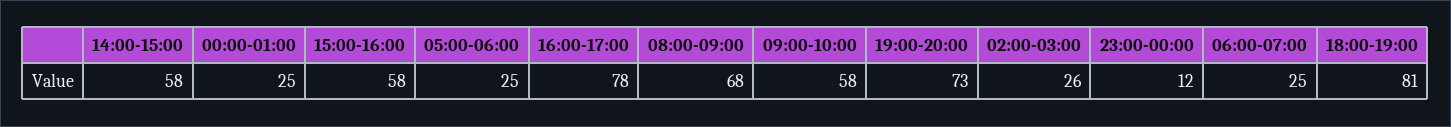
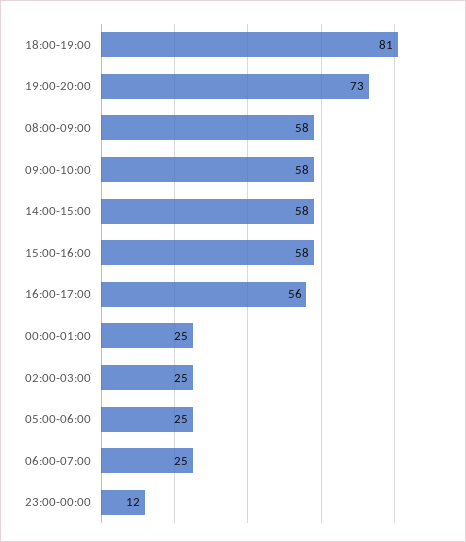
  {
    "14:00-15:00": 58,
    "00:00-01:00": 25,
    "15:00-16:00": 58,
    "05:00-06:00": 25,
-   "16:00-17:00": 78,
+   "16:00-17:00": 56,
-   "08:00-09:00": 68,
+   "08:00-09:00": 58,
    "09:00-10:00": 58,
    "19:00-20:00": 73,
-   "02:00-03:00": 26,
+   "02:00-03:00": 25,
    "23:00-00:00": 12,
    "06:00-07:00": 25,
    "18:00-19:00": 81
  }

